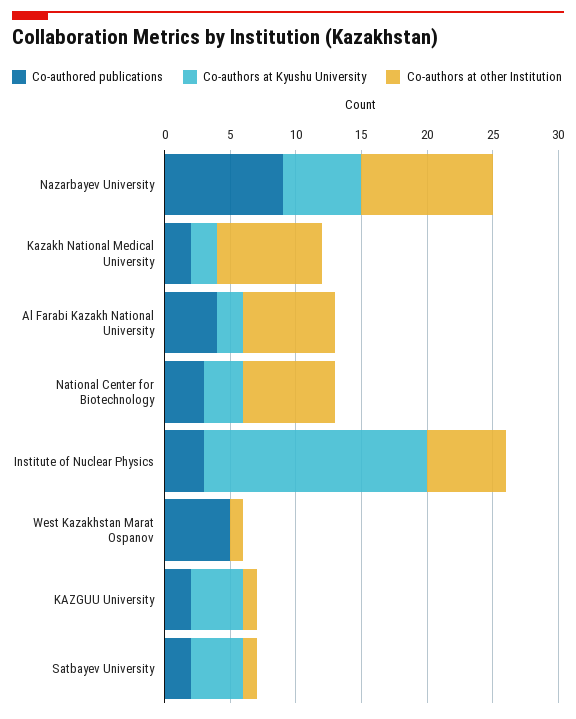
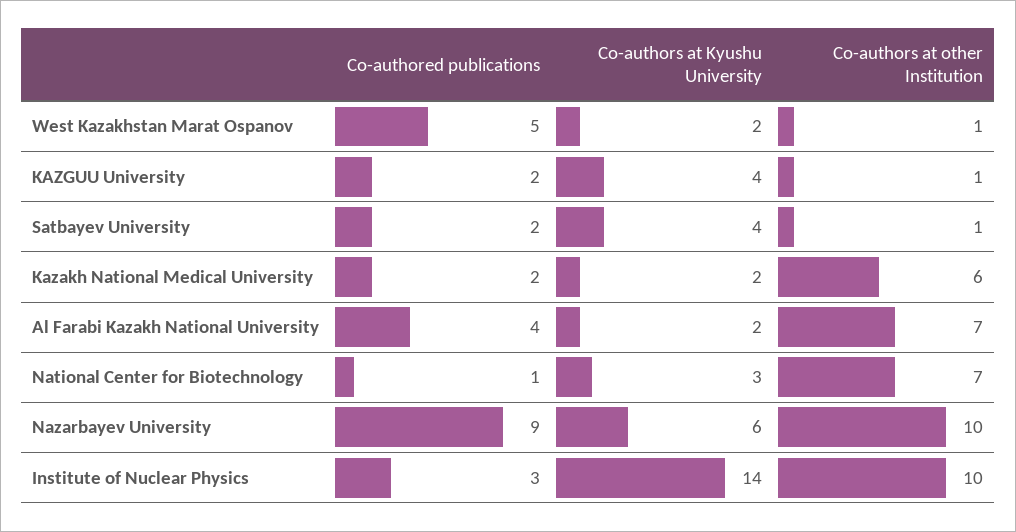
  {
    "Co-authored publications": {
      "Nazarbayev University": 9,
      "Kazakh National Medical University": 2,
      "Al Farabi Kazakh National University": 4,
-     "National Center for Biotechnology": 3,
+     "National Center for Biotechnology": 1,
      "Institute of Nuclear Physics": 3,
      "West Kazakhstan Marat Ospanov": 5,
      "KAZGUU University": 2,
      "Satbayev University": 2
    },
    "Co-authors at Kyushu University": {
      "Nazarbayev University": 6,
      "Kazakh National Medical University": 2,
      "Al Farabi Kazakh National University": 2,
      "National Center for Biotechnology": 3,
-     "Institute of Nuclear Physics": 17,
+     "Institute of Nuclear Physics": 14,
-     "West Kazakhstan Marat Ospanov": 0,
+     "West Kazakhstan Marat Ospanov": 2,
      "KAZGUU University": 4,
      "Satbayev University": 4
    },
    "Co-authors at other Institution": {
      "Nazarbayev University": 10,
-     "Kazakh National Medical University": 8,
+     "Kazakh National Medical University": 6,
      "Al Farabi Kazakh National University": 7,
      "National Center for Biotechnology": 7,
-     "Institute of Nuclear Physics": 6,
+     "Institute of Nuclear Physics": 10,
      "West Kazakhstan Marat Ospanov": 1,
      "KAZGUU University": 1,
      "Satbayev University": 1
    }
  }

